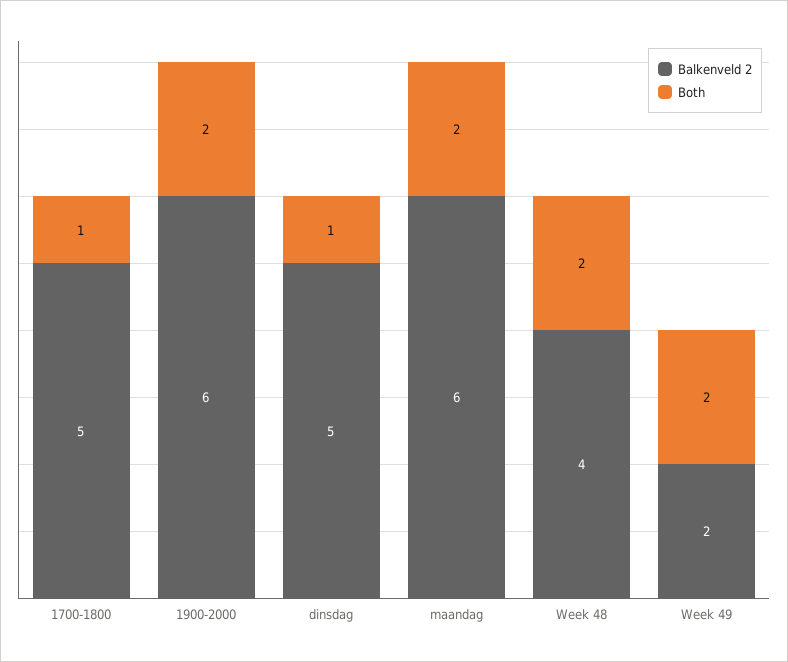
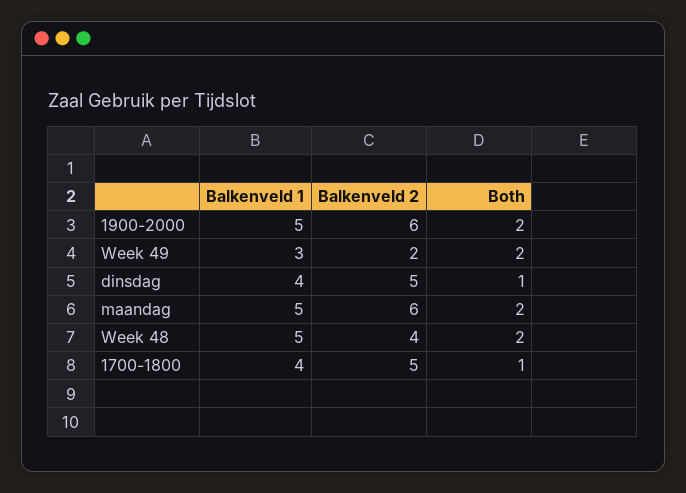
  {
    "Balkenveld 2": {
      "1700-1800": 5,
      "1900-2000": 6,
      "dinsdag": 5,
      "maandag": 6,
      "Week 48": 4,
      "Week 49": 2
    },
    "Both": {
      "1700-1800": 1,
      "1900-2000": 2,
      "dinsdag": 1,
      "maandag": 2,
      "Week 48": 2,
      "Week 49": 2
-   }
+   },
+   "Balkenveld 1": {
+     "1900-2000": 5,
+     "Week 49": 3,
+     "dinsdag": 4,
+     "maandag": 5,
+     "Week 48": 5,
+     "1700-1800": 4
+   }
  }

